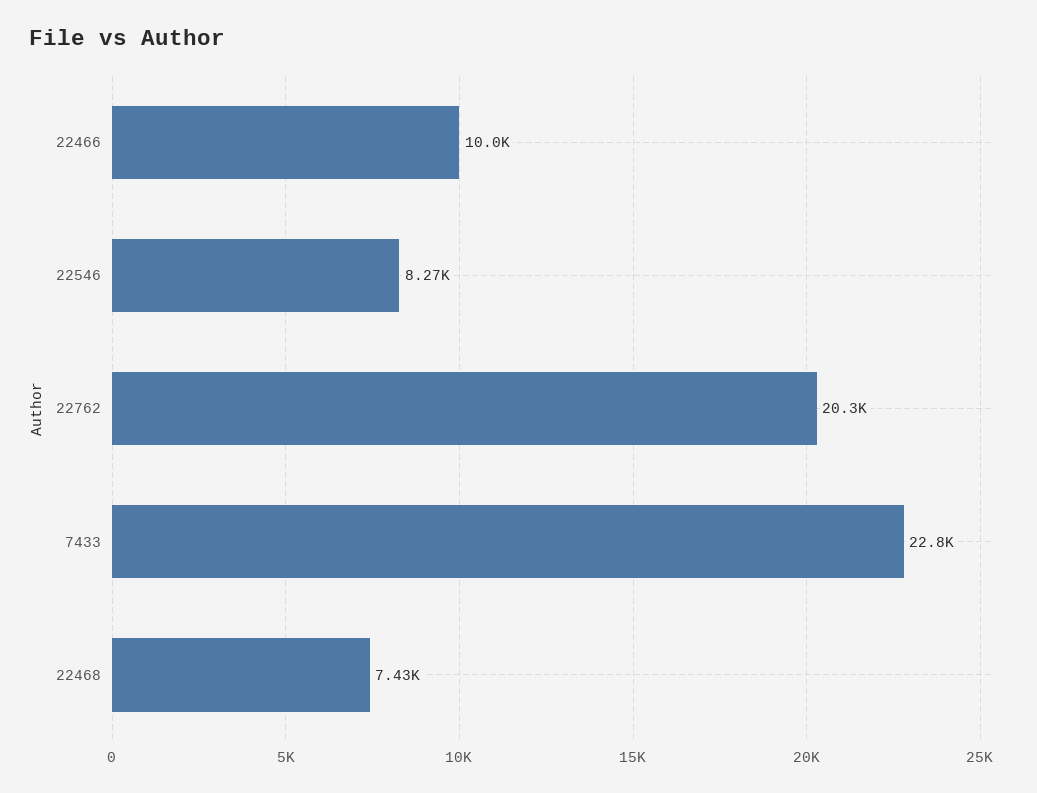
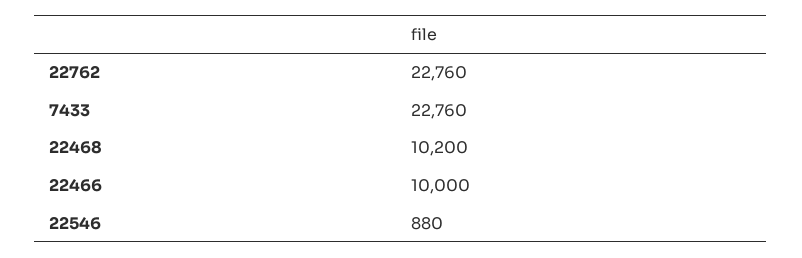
  {
    "22466": 10000,
-   "22546": 8270,
+   "22546": 880,
-   "22762": 20300,
+   "22762": 22760,
    "7433": 22760,
-   "22468": 7430
+   "22468": 10200
  }

